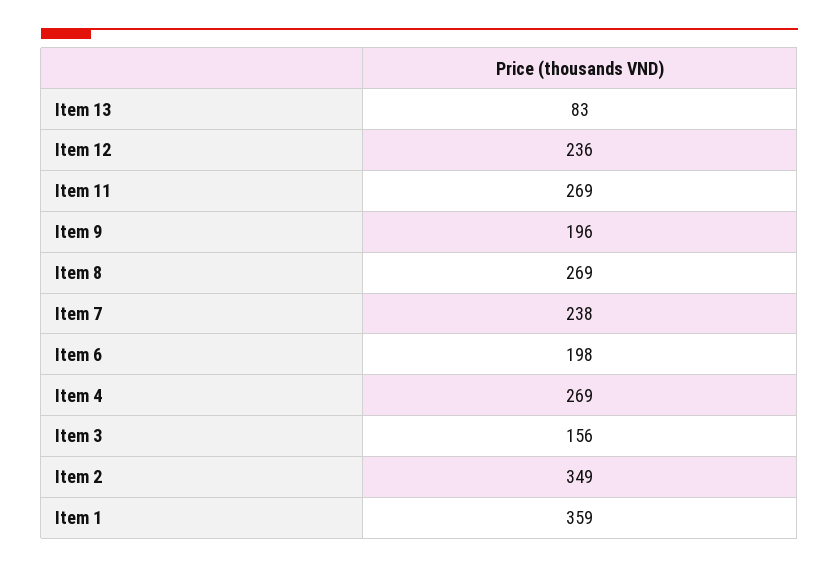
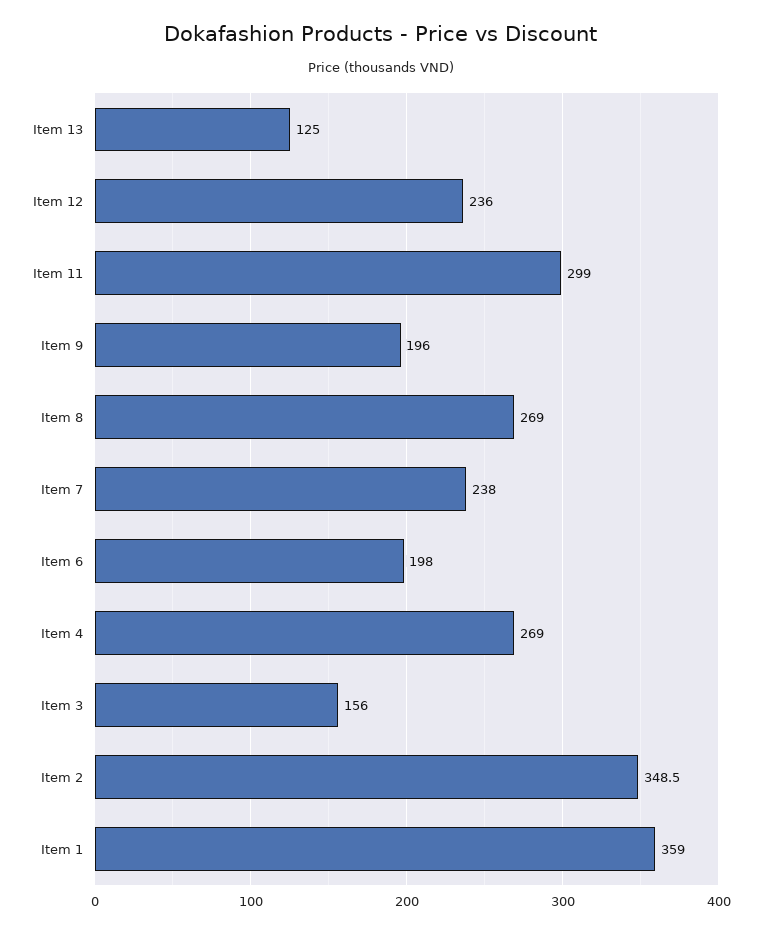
  {
-   "Item 13": 83,
+   "Item 13": 125,
    "Item 12": 236,
-   "Item 11": 269,
+   "Item 11": 299,
    "Item 9": 196,
    "Item 8": 269,
    "Item 7": 238,
    "Item 6": 198,
    "Item 4": 269,
    "Item 3": 156,
    "Item 2": 348.5,
    "Item 1": 359
  }

